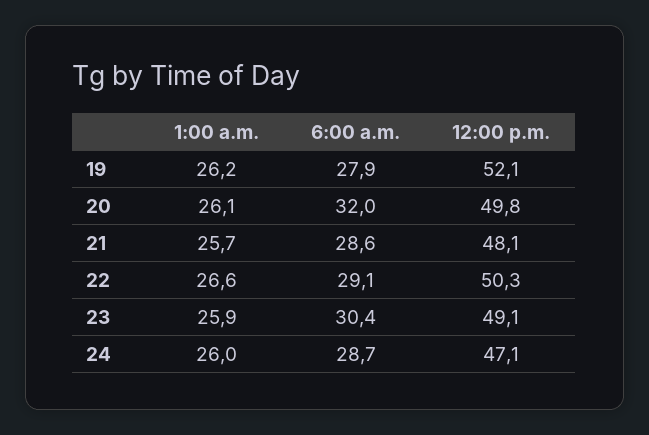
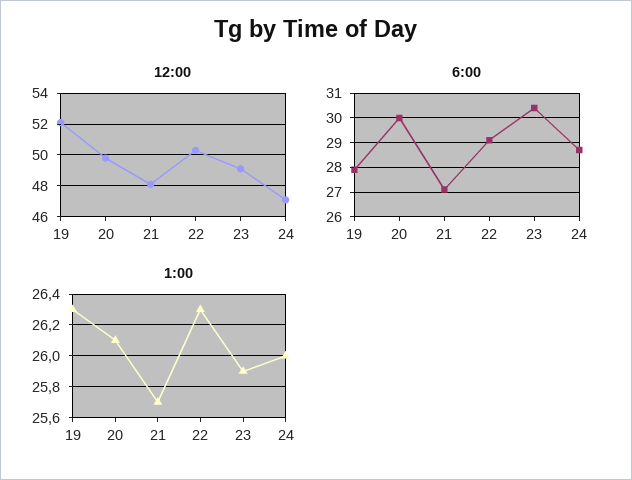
  {
    "1:00 a.m.": {
-     "19": 26.2,
+     "19": 26.3,
      "20": 26.1,
      "21": 25.7,
-     "22": 26.6,
+     "22": 26.3,
      "23": 25.9,
      "24": 26
    },
    "6:00 a.m.": {
      "19": 27.9,
-     "20": 32,
+     "20": 30,
-     "21": 28.6,
+     "21": 27,
      "22": 29.1,
      "23": 30.4,
      "24": 28.7
    },
    "12:00 p.m.": {
      "19": 52.1,
      "20": 49.8,
      "21": 48.1,
      "22": 50.3,
      "23": 49.1,
      "24": 47.1
    }
  }

